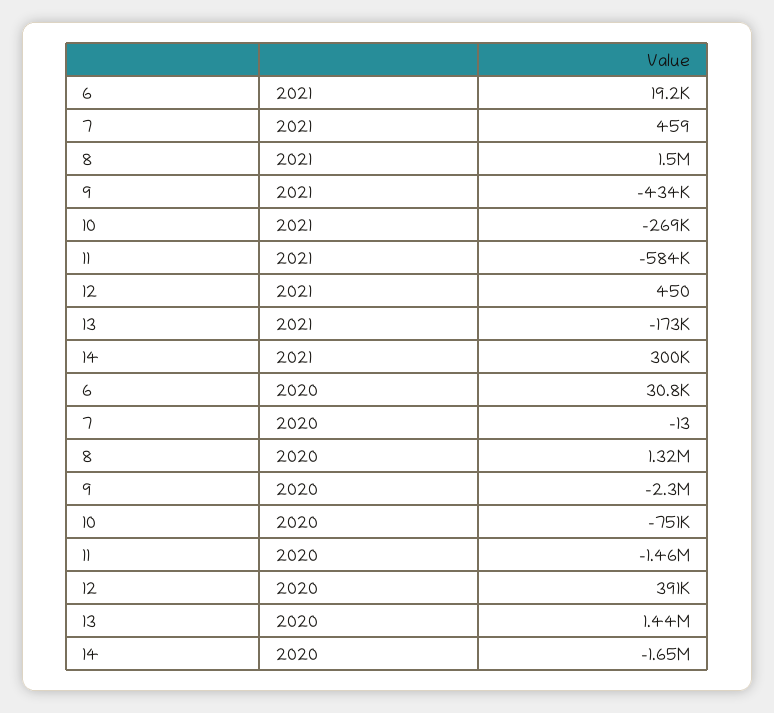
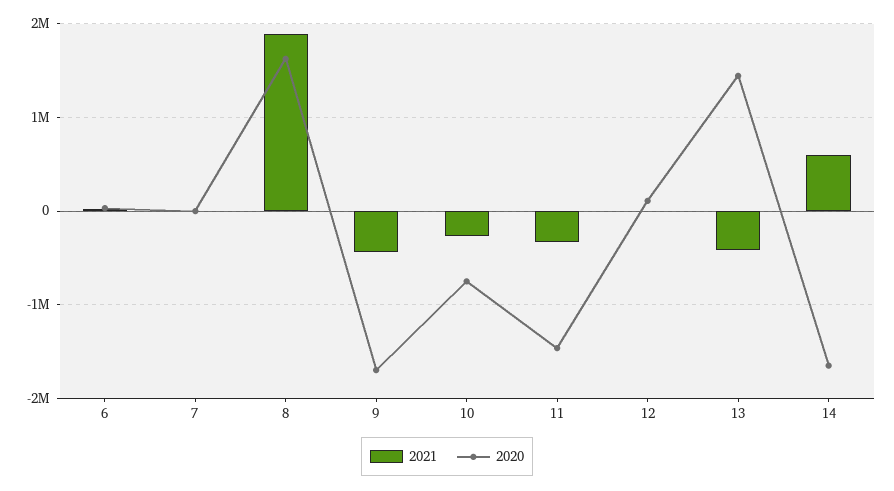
  {
    "2021": {
      "6": 19200,
      "7": 459,
-     "8": 1500000,
+     "8": 1900000,
      "9": -434000,
      "10": -269000,
-     "11": -584000,
+     "11": -300000,
      "12": 450,
-     "13": -173000,
+     "13": -400000,
-     "14": 300000
+     "14": 600000
    },
    "2020": {
      "6": 30800,
      "7": -13,
-     "8": 1320000,
+     "8": 1600000,
-     "9": -2300000,
+     "9": -1700000,
      "10": -751000,
      "11": -1460000,
-     "12": 391000,
+     "12": 100000,
      "13": 1440000,
      "14": -1650000
    }
  }

